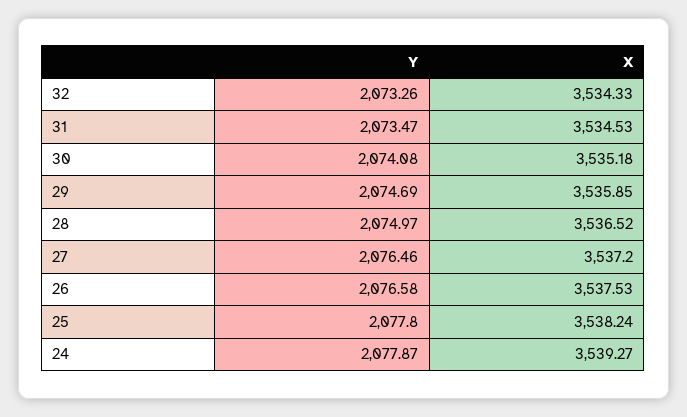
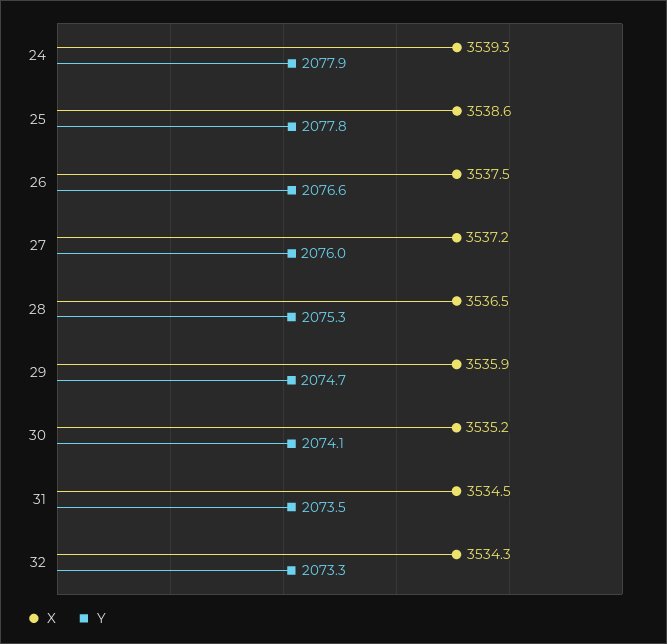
  {
    "Y": {
      "32": 2073.26,
      "31": 2073.47,
      "30": 2074.08,
      "29": 2074.69,
-     "28": 2074.97,
+     "28": 2075.3,
-     "27": 2076.46,
+     "27": 2076,
      "26": 2076.58,
      "25": 2077.8,
      "24": 2077.87
    },
    "X": {
      "32": 3534.33,
      "31": 3534.53,
      "30": 3535.18,
      "29": 3535.85,
      "28": 3536.52,
      "27": 3537.2,
      "26": 3537.53,
-     "25": 3538.24,
+     "25": 3538.6,
      "24": 3539.27
    }
  }

